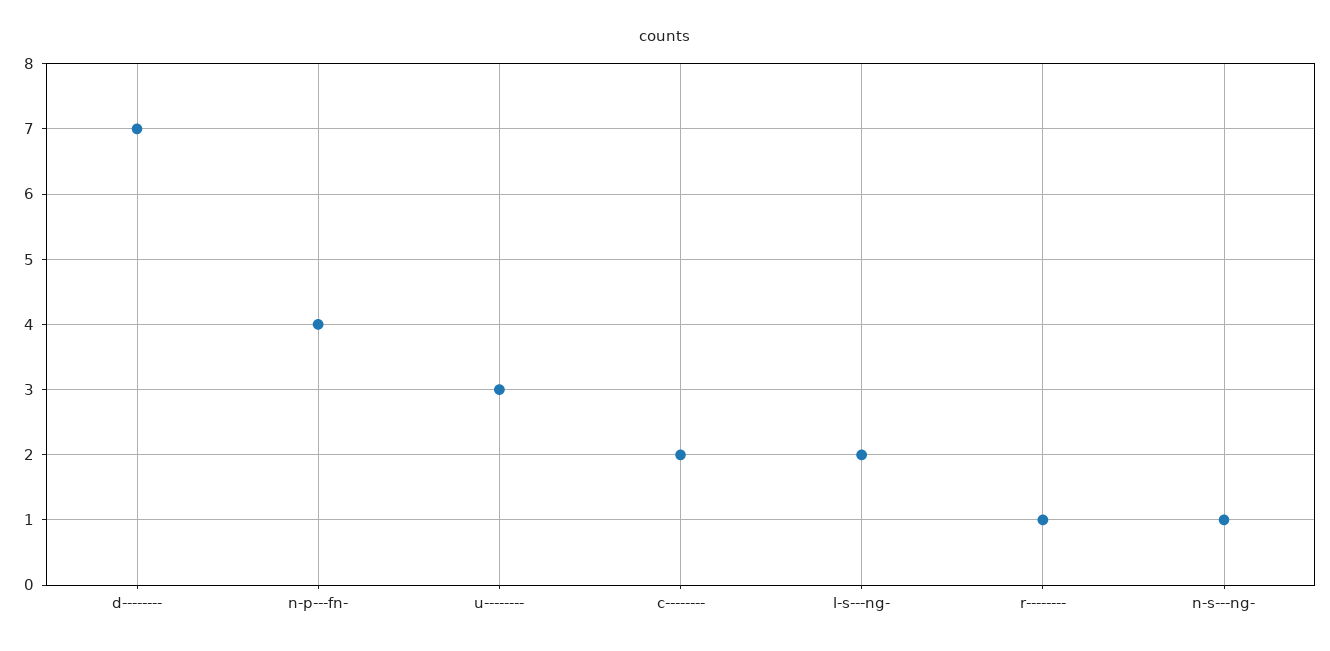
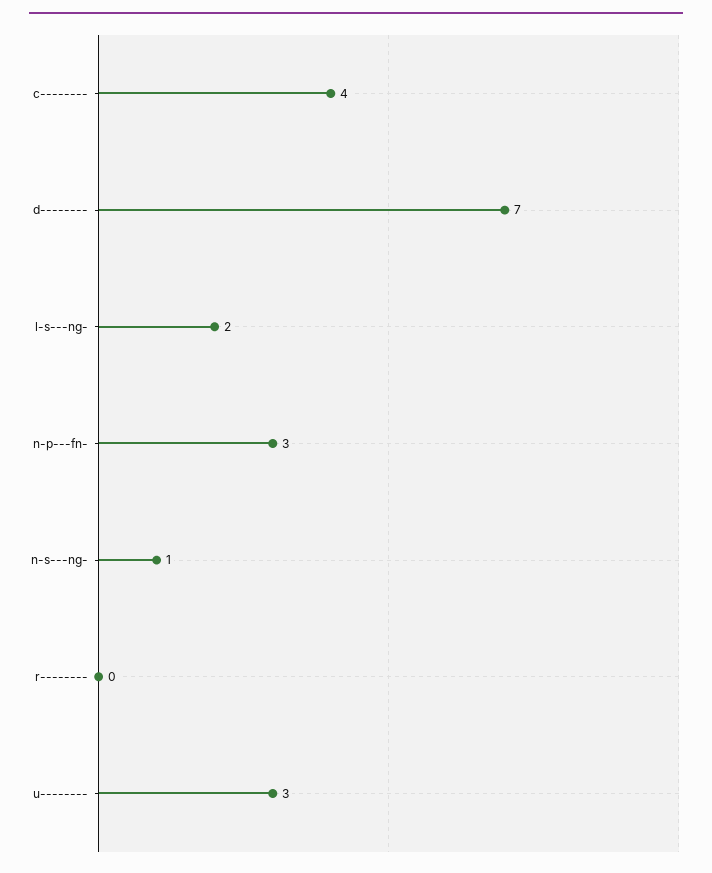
  {
    "d--------": 7,
-   "n-p---fn-": 4,
+   "n-p---fn-": 3,
    "u--------": 3,
-   "c--------": 2,
+   "c--------": 4,
    "l-s---ng-": 2,
-   "r--------": 1,
+   "r--------": 0,
    "n-s---ng-": 1
  }

